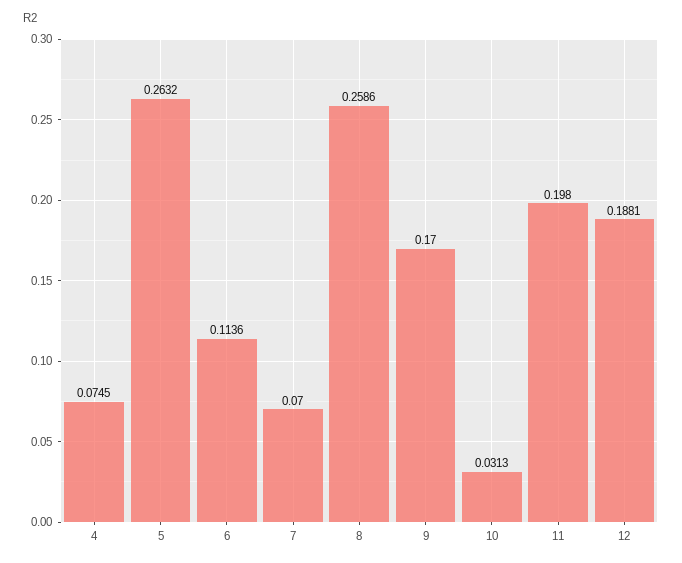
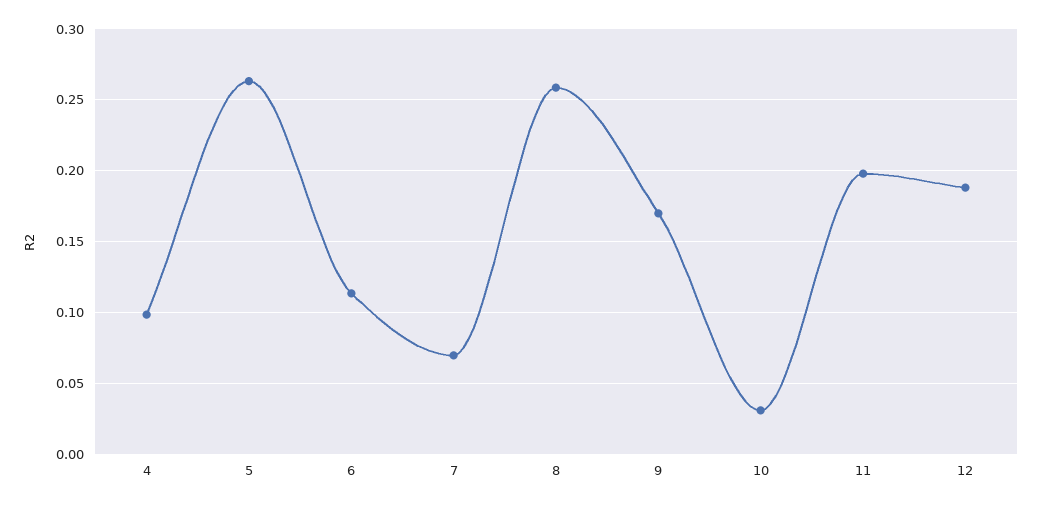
  {
-   "4": 0.0745,
+   "4": 0.1,
    "5": 0.2632,
    "6": 0.1136,
    "7": 0.07,
    "8": 0.2586,
    "9": 0.17,
    "10": 0.0313,
    "11": 0.198,
    "12": 0.1881
  }

